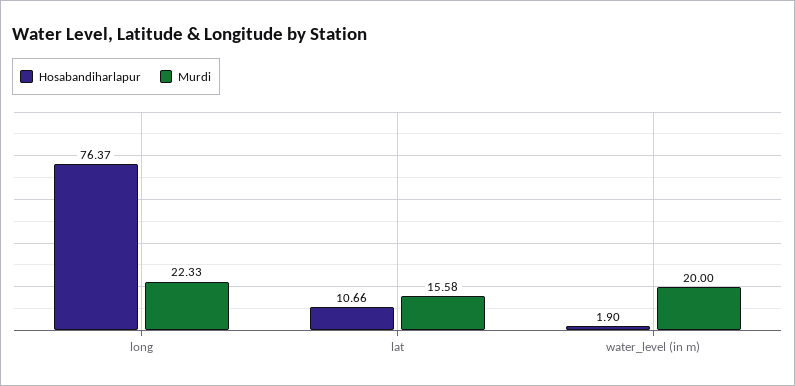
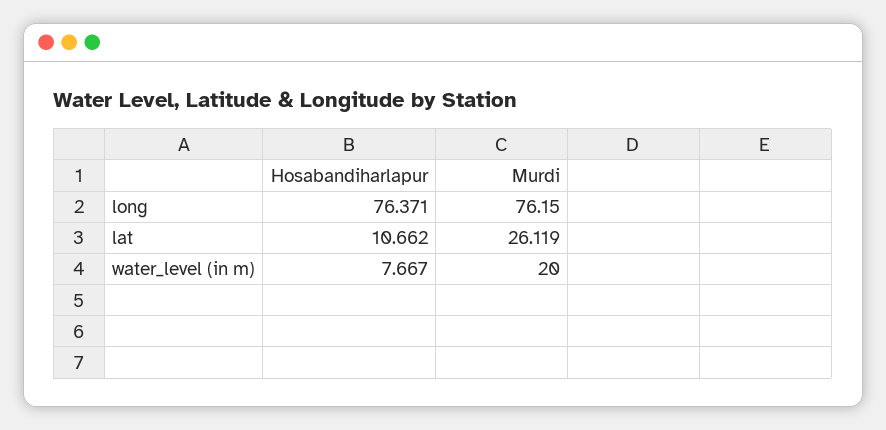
  {
    "Hosabandiharlapur": {
      "long": 76.371,
      "lat": 10.662,
-     "water_level (in m)": 1.9
+     "water_level (in m)": 7.667
    },
    "Murdi": {
-     "long": 22.33,
+     "long": 76.15,
-     "lat": 15.58,
+     "lat": 26.119,
      "water_level (in m)": 20
    }
  }

